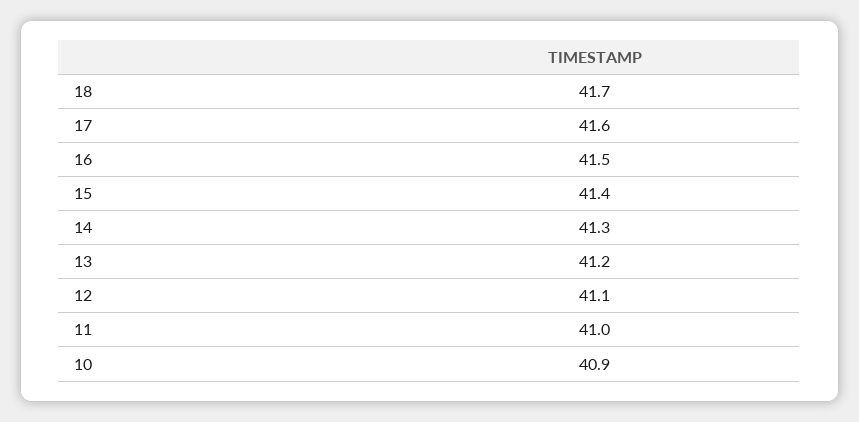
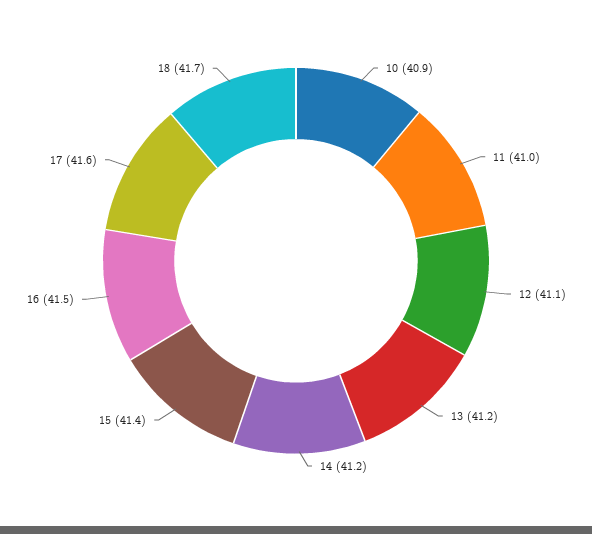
  {
    "18": 41.7,
    "17": 41.6,
    "16": 41.5,
    "15": 41.4,
-   "14": 41.3,
+   "14": 41.2,
    "13": 41.2,
    "12": 41.1,
    "11": 41,
    "10": 40.9
  }

